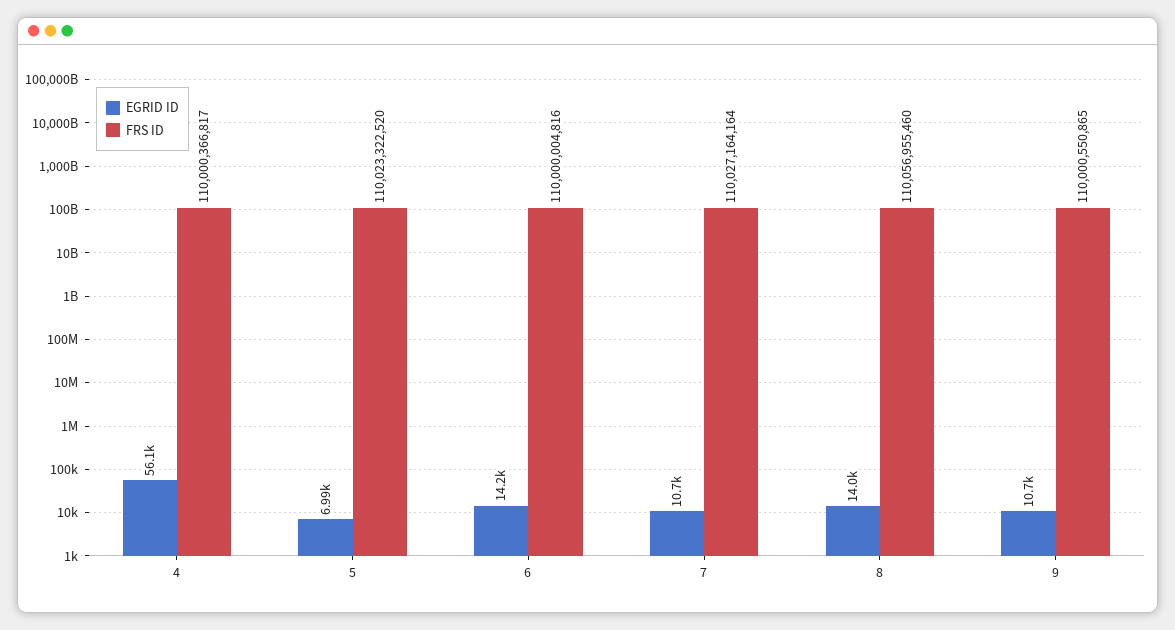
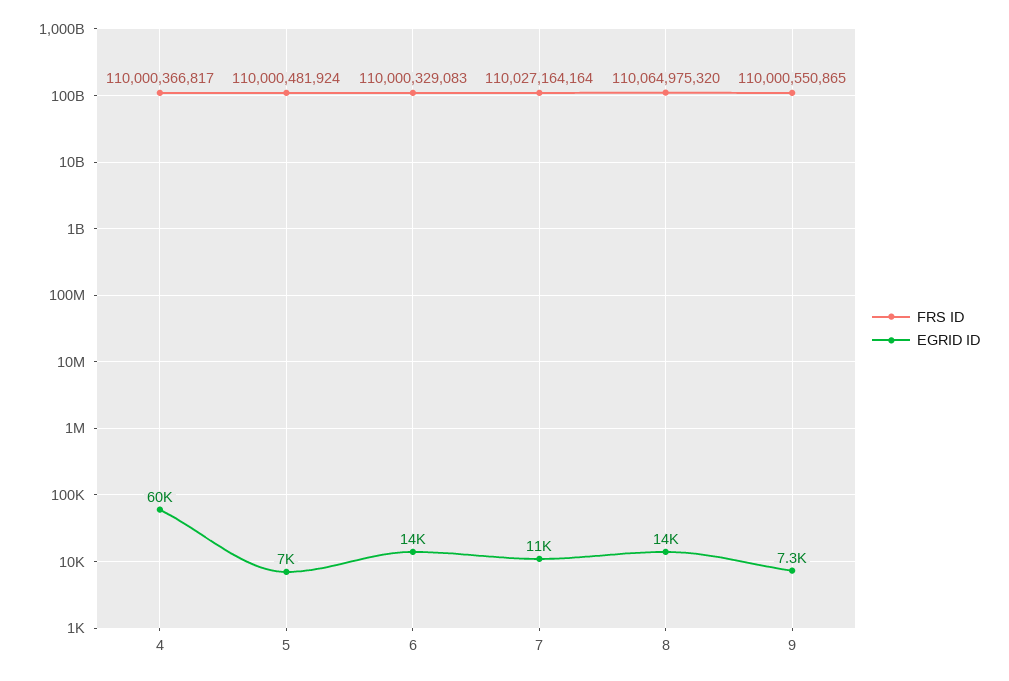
  {
    "EGRID ID": {
-     "4": 56100,
+     "4": 60000,
      "5": 6990,
      "6": 14200,
      "7": 10700,
      "8": 14000,
-     "9": 10700
+     "9": 7300
    },
    "FRS ID": {
      "4": 110000366817,
-     "5": 110023322520,
+     "5": 110000481924,
-     "6": 110000004816,
+     "6": 110000329083,
      "7": 110027164164,
-     "8": 110056955460,
+     "8": 110064975320,
      "9": 110000550865
    }
  }

